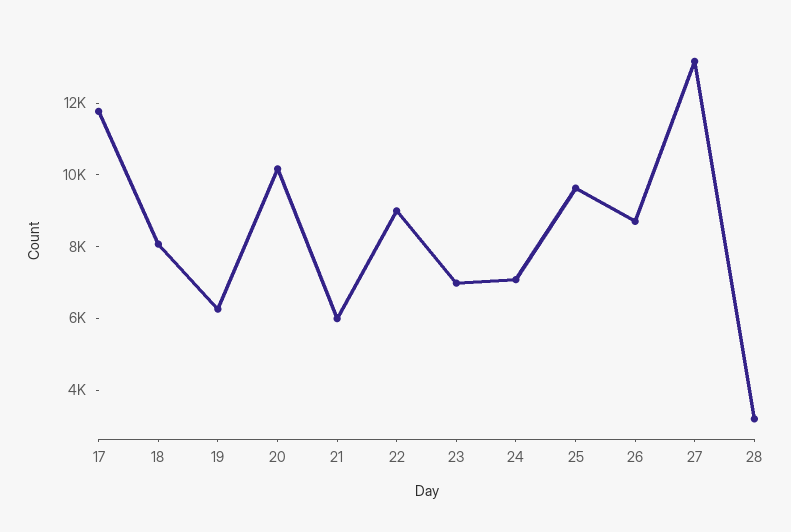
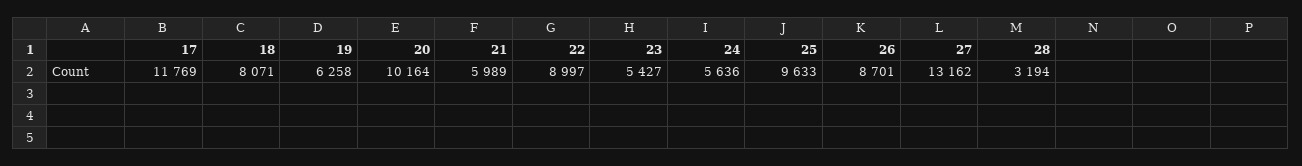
  {
    "17": 11769,
    "18": 8071,
    "19": 6258,
    "20": 10164,
    "21": 5989,
    "22": 8997,
-   "23": 7000,
+   "23": 5427,
-   "24": 7000,
+   "24": 5636,
    "25": 9633,
    "26": 8701,
    "27": 13162,
    "28": 3194
  }

